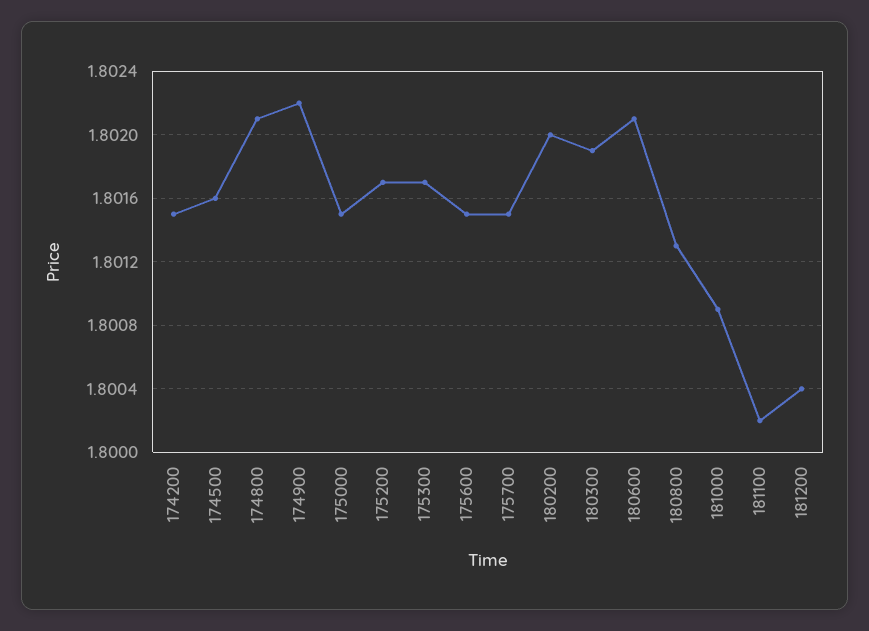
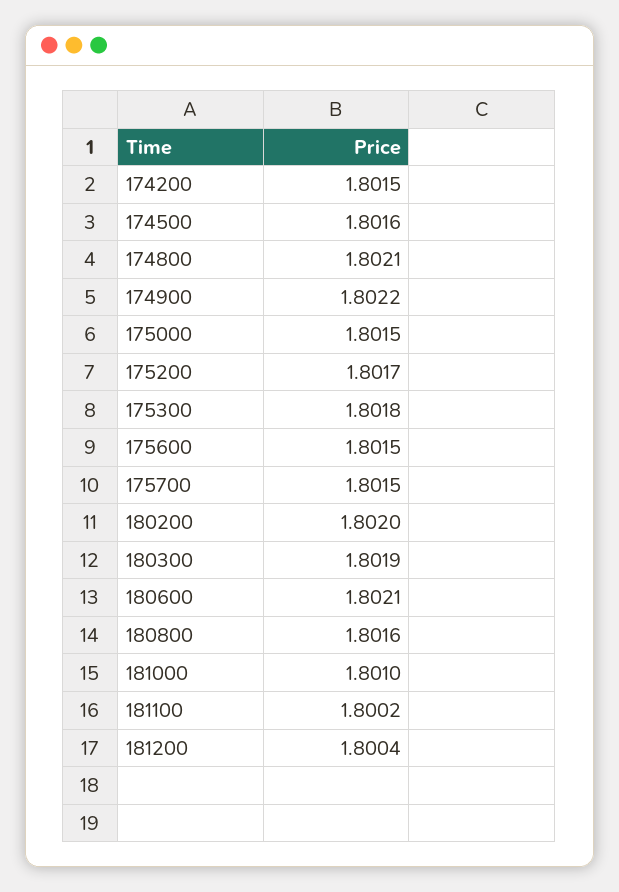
  {
    "174200": 1.8015,
    "174500": 1.8016,
    "174800": 1.8021,
    "174900": 1.8022,
    "175000": 1.8015,
    "175200": 1.8017,
-   "175300": 1.8017,
+   "175300": 1.8018,
    "175600": 1.8015,
    "175700": 1.8015,
    "180200": 1.802,
    "180300": 1.8019,
    "180600": 1.8021,
-   "180800": 1.8013,
+   "180800": 1.8016,
-   "181000": 1.8009,
+   "181000": 1.801,
    "181100": 1.8002,
    "181200": 1.8004
  }

